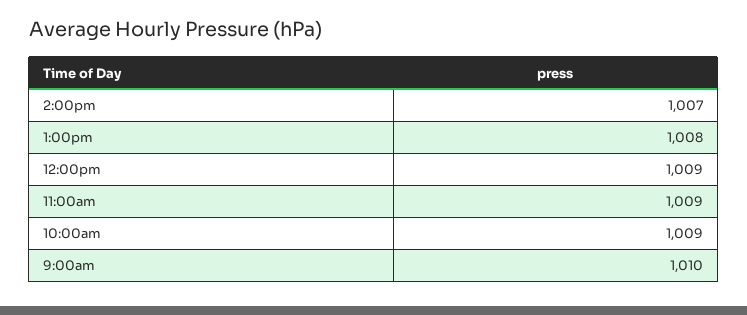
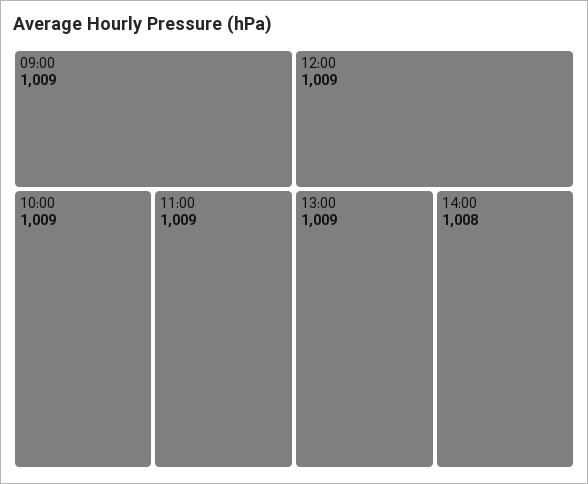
  {
-   "2:00pm": 1007,
+   "2:00pm": 1008,
-   "1:00pm": 1008,
+   "1:00pm": 1009,
    "12:00pm": 1009,
    "11:00am": 1009,
    "10:00am": 1009,
-   "9:00am": 1010
+   "9:00am": 1009
  }

